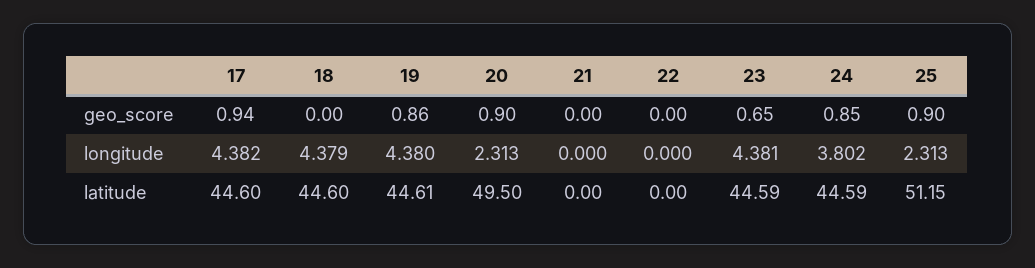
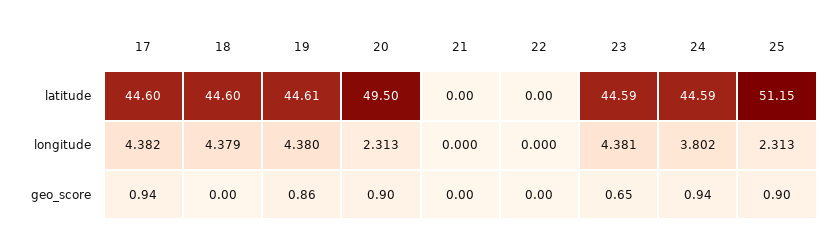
  {
    "17": {
      "geo_score": 0.94,
      "longitude": 4.382,
      "latitude": 44.6
    },
    "18": {
      "geo_score": 0,
      "longitude": 4.379,
      "latitude": 44.6
    },
    "19": {
      "geo_score": 0.86,
      "longitude": 4.38,
      "latitude": 44.61
    },
    "20": {
      "geo_score": 0.9,
      "longitude": 2.313,
      "latitude": 49.5
    },
    "21": {
      "geo_score": 0,
      "longitude": 0,
      "latitude": 0
    },
    "22": {
      "geo_score": 0,
      "longitude": 0,
      "latitude": 0
    },
    "23": {
      "geo_score": 0.65,
      "longitude": 4.381,
      "latitude": 44.59
    },
    "24": {
-     "geo_score": 0.85,
+     "geo_score": 0.94,
      "longitude": 3.802,
      "latitude": 44.59
    },
    "25": {
      "geo_score": 0.9,
      "longitude": 2.313,
      "latitude": 51.15
    }
  }

